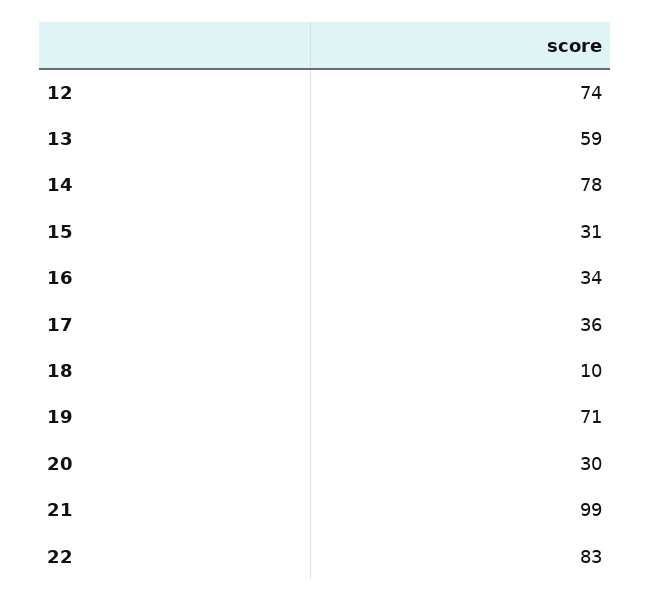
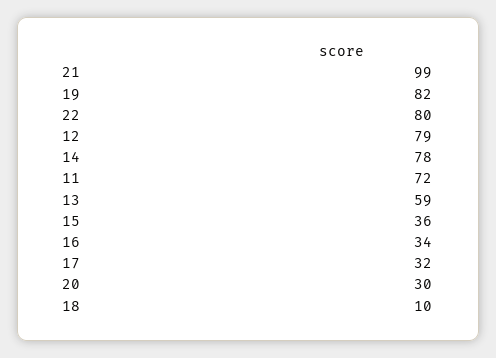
  {
-   "12": 74,
+   "12": 79,
    "13": 59,
    "14": 78,
-   "15": 31,
+   "15": 36,
    "16": 34,
-   "17": 36,
+   "17": 32,
    "18": 10,
-   "19": 71,
+   "19": 82,
    "20": 30,
    "21": 99,
-   "22": 83
+   "22": 80,
+   "11": 72
  }

